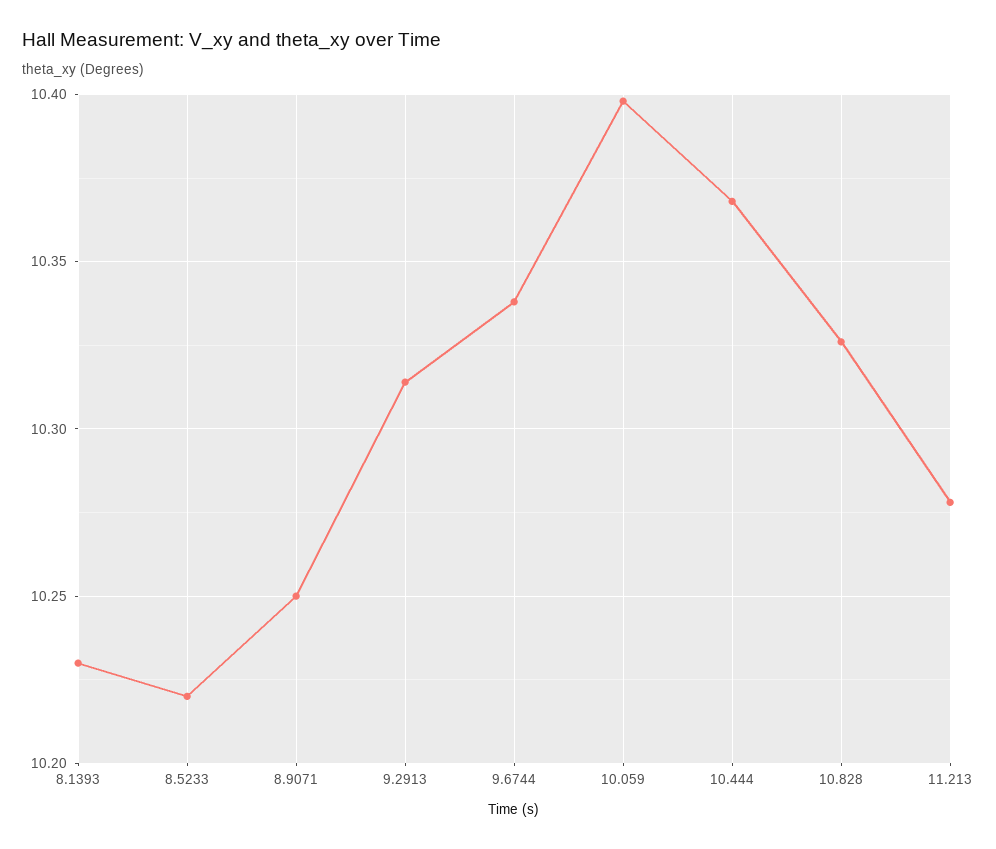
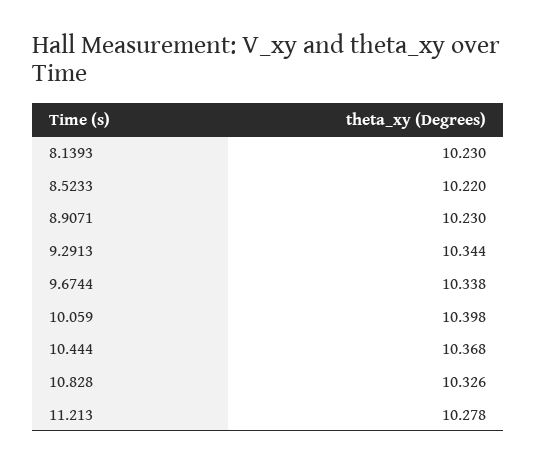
  {
    "8.1393": 10.23,
    "8.5233": 10.22,
-   "8.9071": 10.25,
+   "8.9071": 10.23,
-   "9.2913": 10.315,
+   "9.2913": 10.344,
    "9.6744": 10.338,
    "10.059": 10.398,
    "10.444": 10.368,
    "10.828": 10.326,
    "11.213": 10.278
  }

